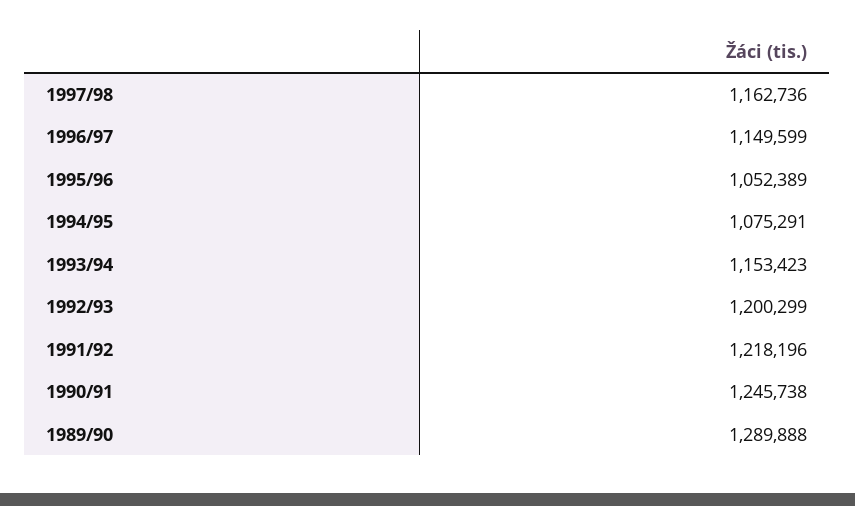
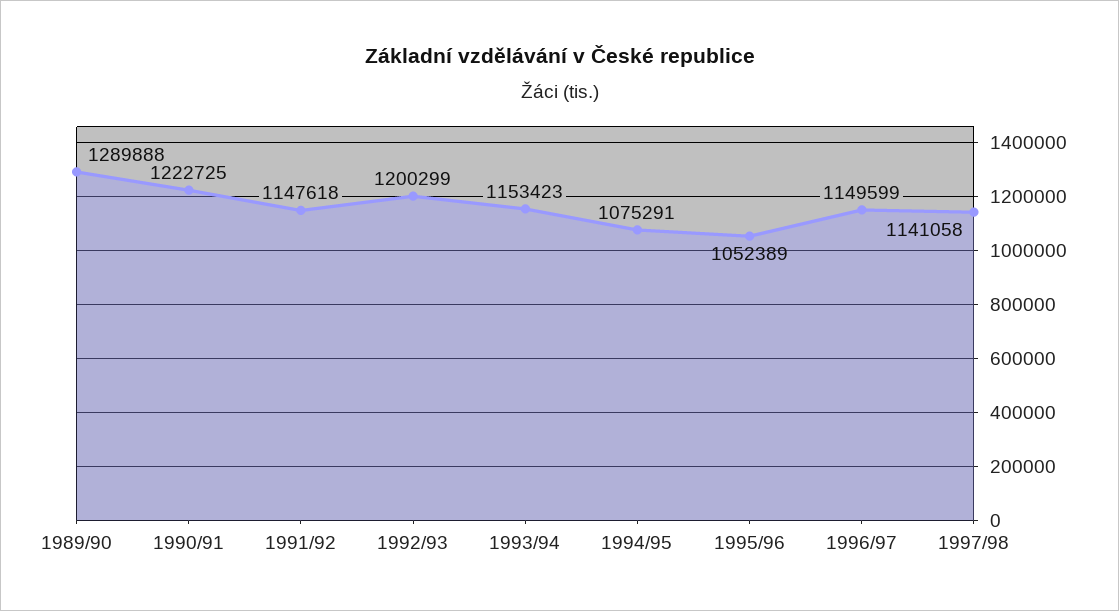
  {
-   "1997/98": 1162736,
+   "1997/98": 1141058,
    "1996/97": 1149599,
    "1995/96": 1052389,
    "1994/95": 1075291,
    "1993/94": 1153423,
    "1992/93": 1200299,
-   "1991/92": 1218196,
+   "1991/92": 1147618,
-   "1990/91": 1245738,
+   "1990/91": 1222725,
    "1989/90": 1289888
  }

